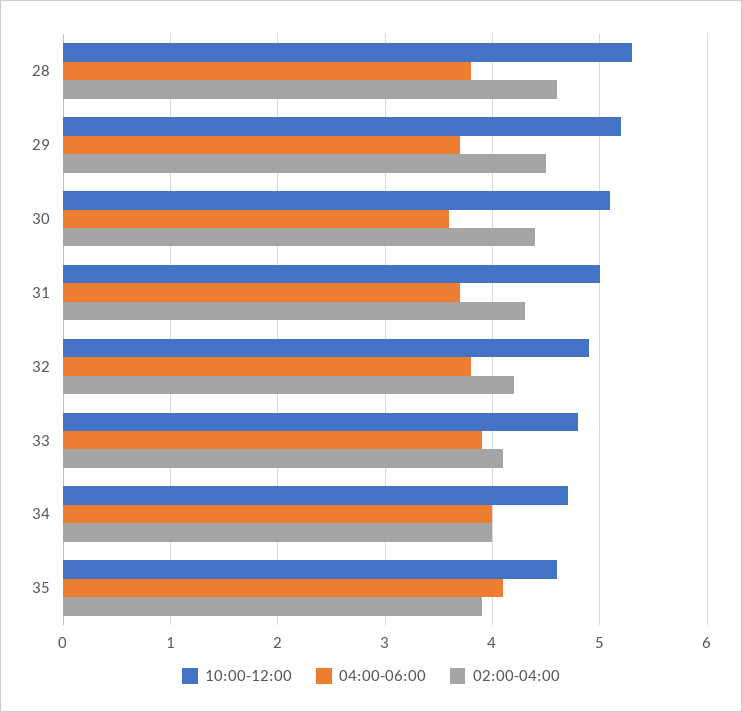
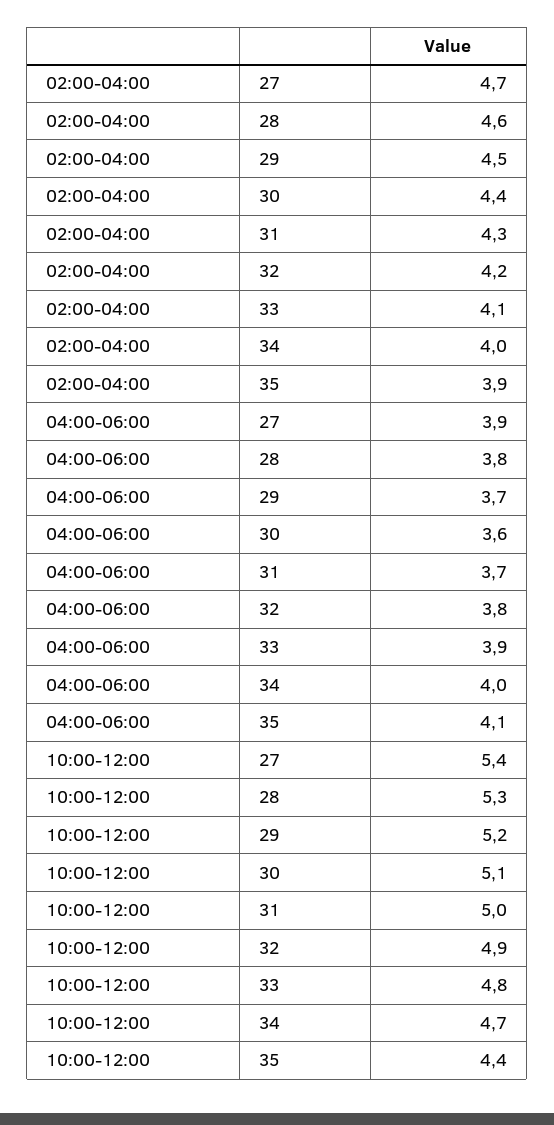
  {
    "10:00-12:00": {
      "28": 5.3,
      "29": 5.2,
      "30": 5.1,
      "31": 5,
      "32": 4.9,
      "33": 4.8,
      "34": 4.7,
-     "35": 4.6
+     "35": 4.4,
+     "27": 5.4
    },
    "04:00-06:00": {
      "28": 3.8,
      "29": 3.7,
      "30": 3.6,
      "31": 3.7,
      "32": 3.8,
      "33": 3.9,
      "34": 4,
-     "35": 4.1
+     "35": 4.1,
+     "27": 3.9
    },
    "02:00-04:00": {
      "28": 4.6,
      "29": 4.5,
      "30": 4.4,
      "31": 4.3,
      "32": 4.2,
      "33": 4.1,
      "34": 4,
-     "35": 3.9
+     "35": 3.9,
+     "27": 4.7
    }
  }

